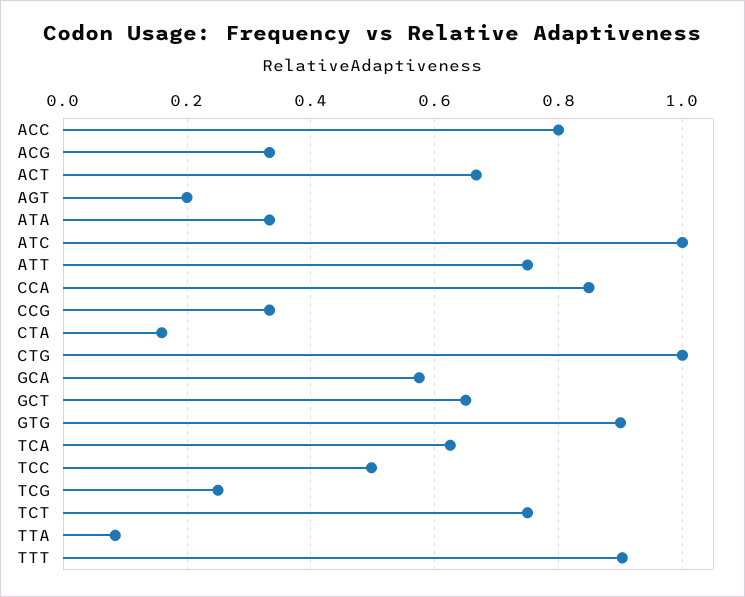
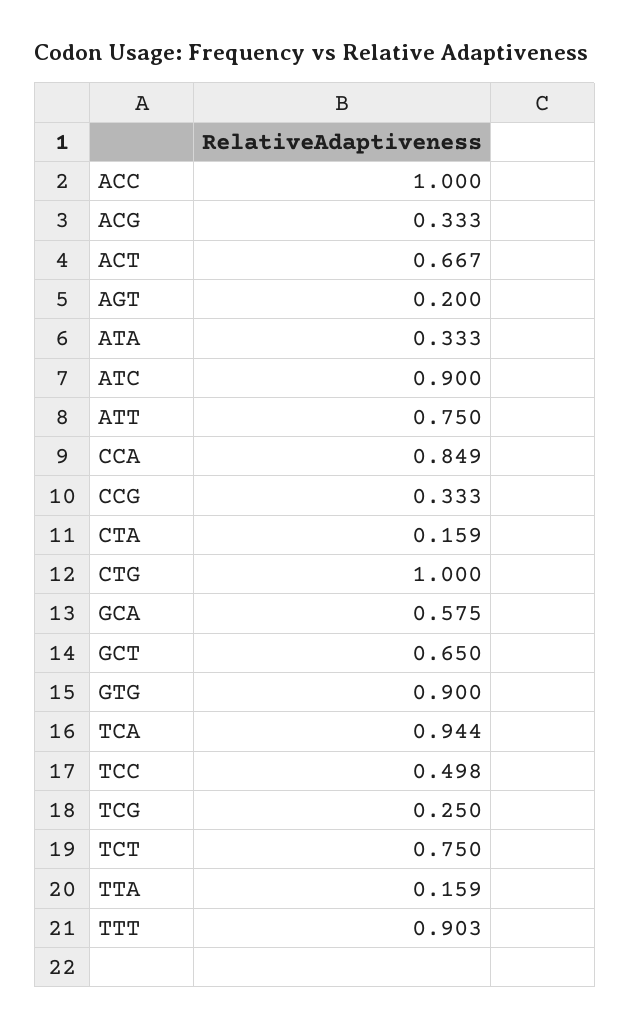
  {
-   "ACC": 0.8,
+   "ACC": 1,
    "ACG": 0.333,
    "ACT": 0.667,
    "AGT": 0.2,
    "ATA": 0.333,
-   "ATC": 1,
+   "ATC": 0.9,
    "ATT": 0.75,
    "CCA": 0.849,
    "CCG": 0.333,
    "CTA": 0.159,
    "CTG": 1,
    "GCA": 0.575,
    "GCT": 0.65,
    "GTG": 0.9,
-   "TCA": 0.62,
+   "TCA": 0.944,
    "TCC": 0.498,
    "TCG": 0.25,
    "TCT": 0.75,
-   "TTA": 0.08,
+   "TTA": 0.159,
    "TTT": 0.903
  }

